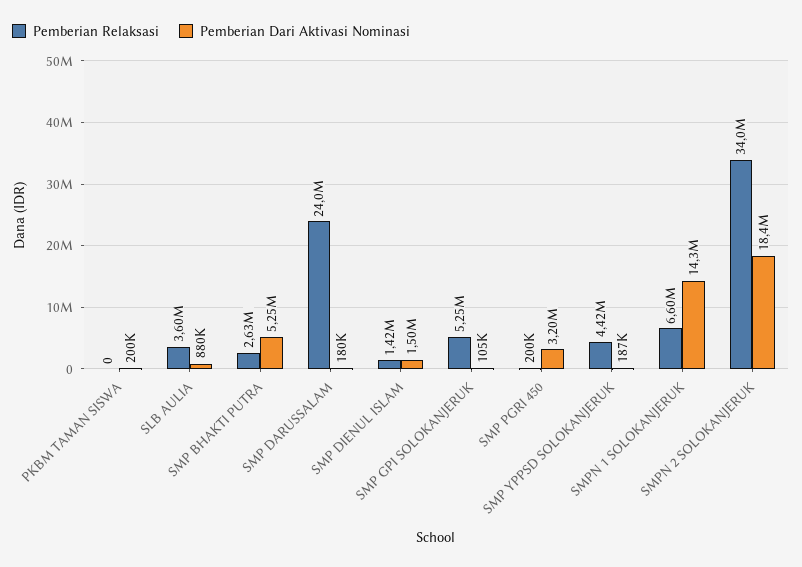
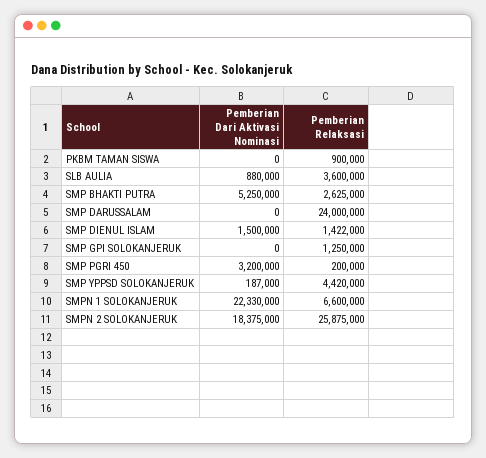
  {
    "Pemberian Relaksasi": {
-     "PKBM TAMAN SISWA": 0,
+     "PKBM TAMAN SISWA": 900000,
      "SLB AULIA": 3600000,
      "SMP BHAKTI PUTRA": 2625000,
      "SMP DARUSSALAM": 24000000,
      "SMP DIENUL ISLAM": 1422000,
-     "SMP GPI SOLOKANJERUK": 5250000,
+     "SMP GPI SOLOKANJERUK": 1250000,
      "SMP PGRI 450": 200000,
      "SMP YPPSD SOLOKANJERUK": 4420000,
      "SMPN 1 SOLOKANJERUK": 6600000,
-     "SMPN 2 SOLOKANJERUK": 34000000
+     "SMPN 2 SOLOKANJERUK": 25875000
    },
    "Pemberian Dari Aktivasi Nominasi": {
-     "PKBM TAMAN SISWA": 200000,
+     "PKBM TAMAN SISWA": 0,
      "SLB AULIA": 880000,
      "SMP BHAKTI PUTRA": 5250000,
-     "SMP DARUSSALAM": 180000,
+     "SMP DARUSSALAM": 0,
      "SMP DIENUL ISLAM": 1500000,
-     "SMP GPI SOLOKANJERUK": 105000,
+     "SMP GPI SOLOKANJERUK": 0,
      "SMP PGRI 450": 3200000,
      "SMP YPPSD SOLOKANJERUK": 187000,
-     "SMPN 1 SOLOKANJERUK": 14300000,
+     "SMPN 1 SOLOKANJERUK": 22330000,
      "SMPN 2 SOLOKANJERUK": 18375000
    }
  }

